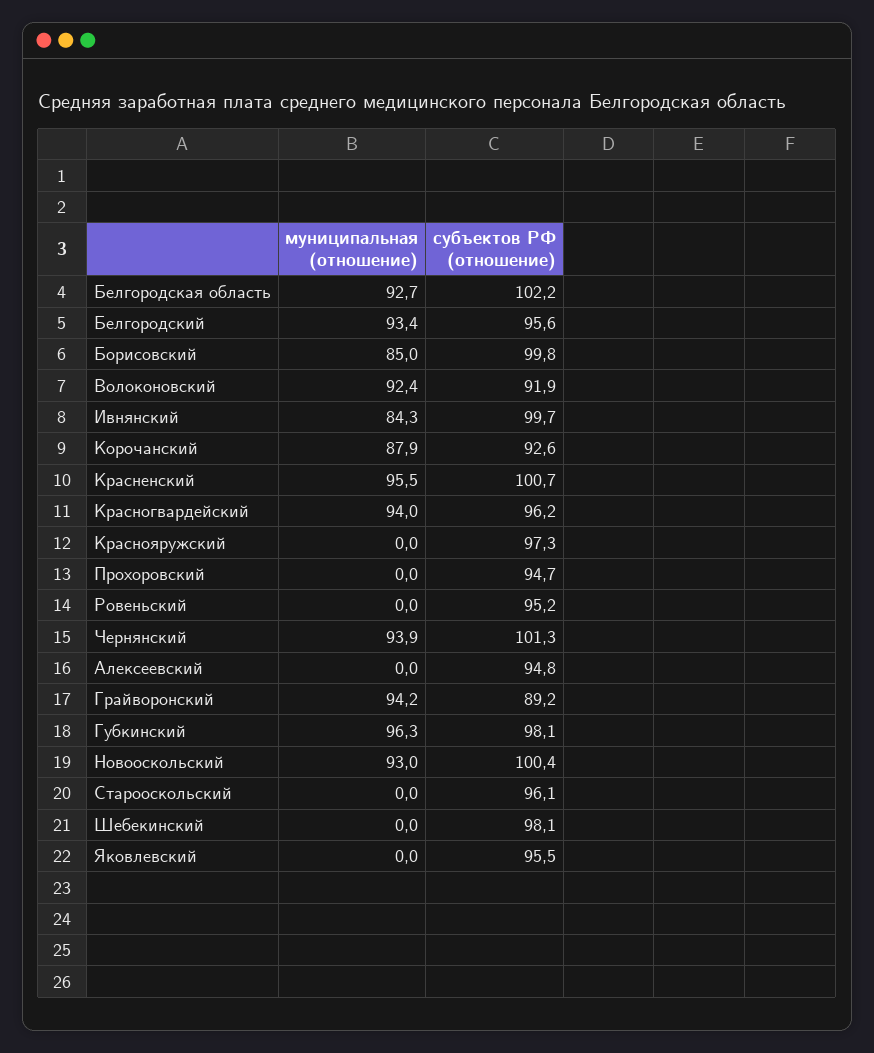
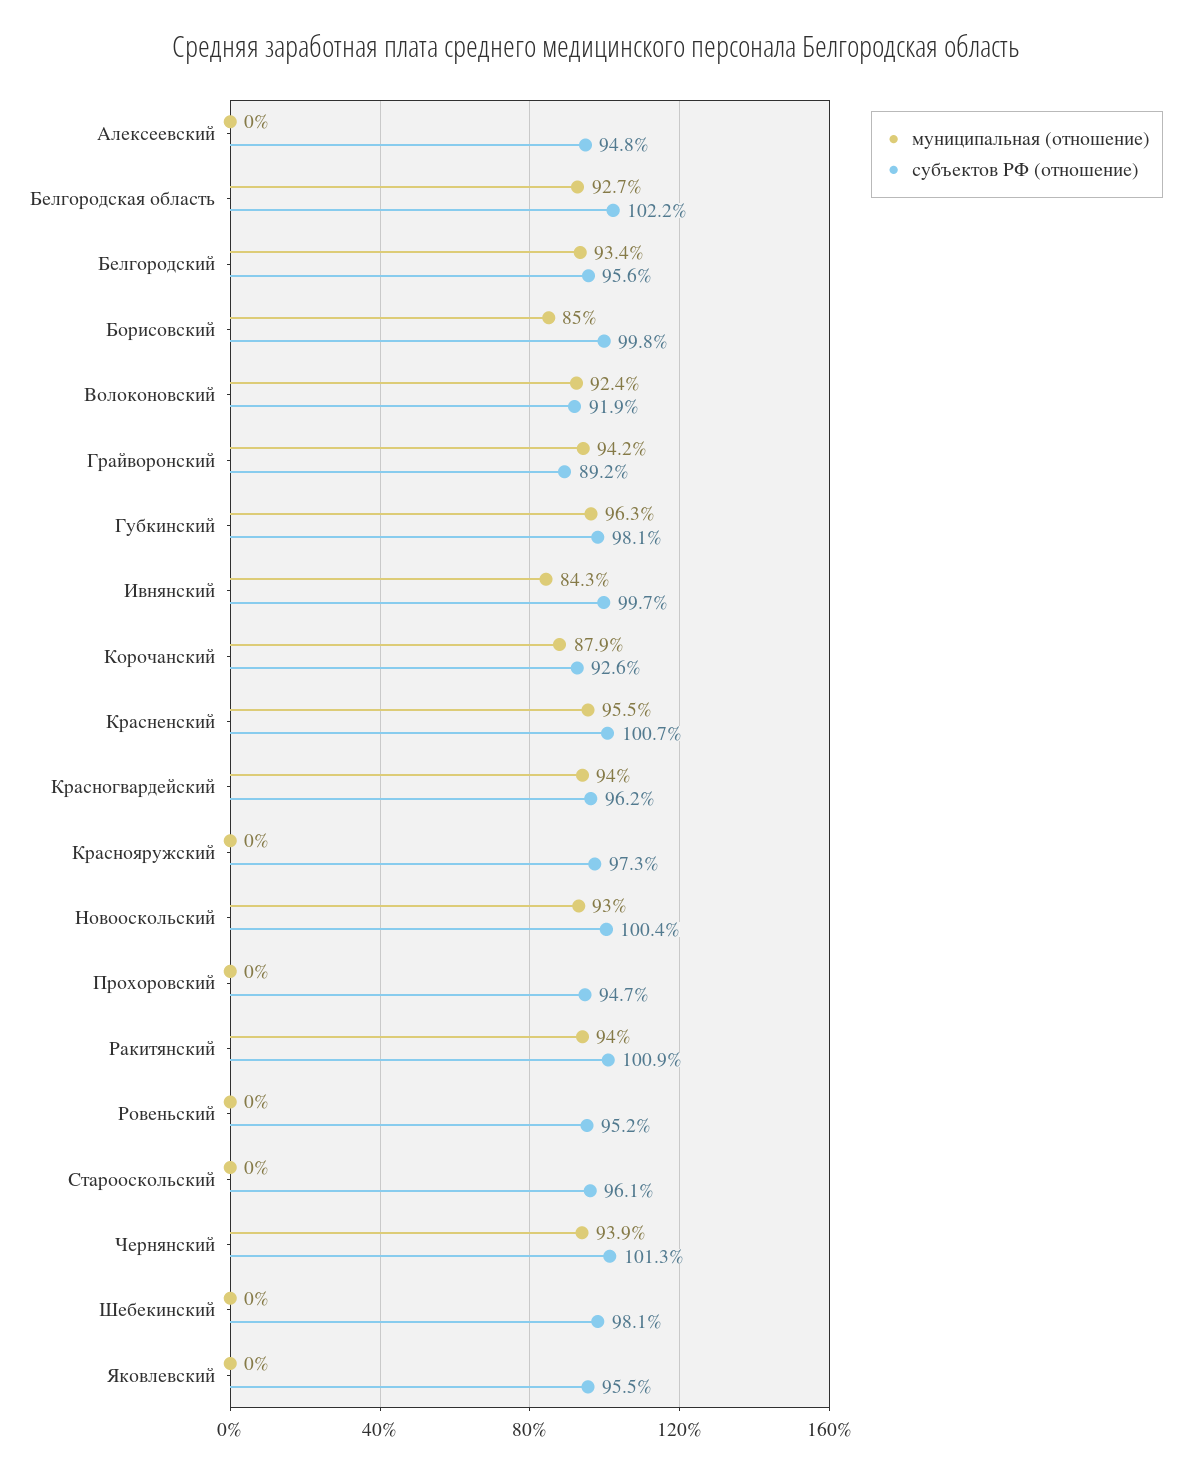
  {
    "муниципальная (отношение)": {
      "Белгородская область": 92.7,
      "Белгородский": 93.4,
      "Борисовский": 85,
      "Волоконовский": 92.4,
      "Ивнянский": 84.3,
      "Корочанский": 87.9,
      "Красненский": 95.5,
      "Красногвардейский": 94,
      "Краснояружский": 0,
      "Прохоровский": 0,
      "Ровеньский": 0,
      "Чернянский": 93.9,
      "Алексеевский": 0,
      "Грайворонский": 94.2,
      "Губкинский": 96.3,
      "Новооскольский": 93,
      "Старооскольский": 0,
      "Шебекинский": 0,
-     "Яковлевский": 0
+     "Яковлевский": 0,
+     "Ракитянский": 94
    },
    "субъектов РФ (отношение)": {
      "Белгородская область": 102.2,
      "Белгородский": 95.6,
      "Борисовский": 99.8,
      "Волоконовский": 91.9,
      "Ивнянский": 99.7,
      "Корочанский": 92.6,
      "Красненский": 100.7,
      "Красногвардейский": 96.2,
      "Краснояружский": 97.3,
      "Прохоровский": 94.7,
      "Ровеньский": 95.2,
      "Чернянский": 101.3,
      "Алексеевский": 94.8,
      "Грайворонский": 89.2,
      "Губкинский": 98.1,
      "Новооскольский": 100.4,
      "Старооскольский": 96.1,
      "Шебекинский": 98.1,
-     "Яковлевский": 95.5
+     "Яковлевский": 95.5,
+     "Ракитянский": 100.9
    }
  }

